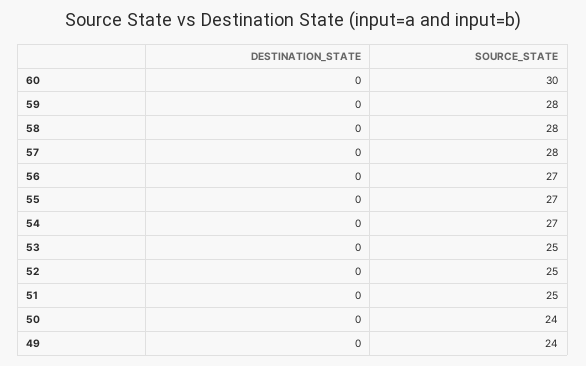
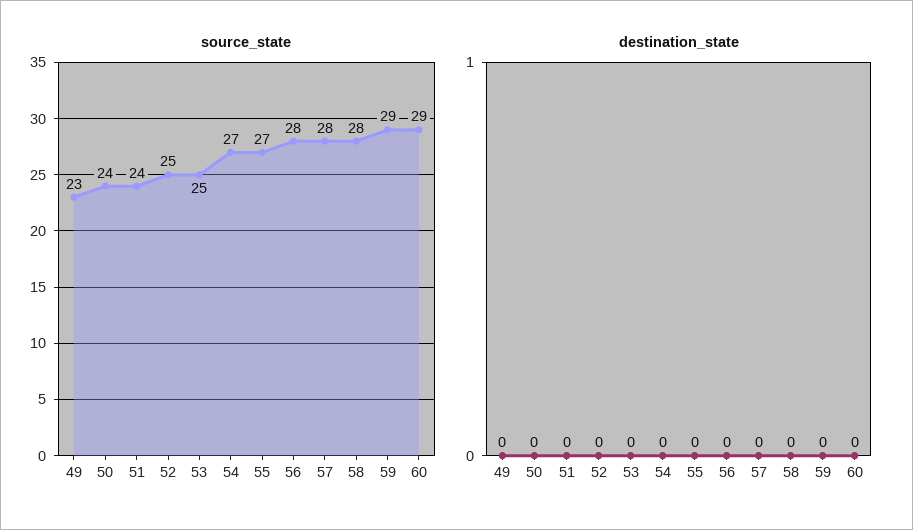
  {
    "DESTINATION_STATE": {
      "60": 0,
      "59": 0,
      "58": 0,
      "57": 0,
      "56": 0,
      "55": 0,
      "54": 0,
      "53": 0,
      "52": 0,
      "51": 0,
      "50": 0,
      "49": 0
    },
    "SOURCE_STATE": {
-     "60": 30,
+     "60": 29,
-     "59": 28,
+     "59": 29,
      "58": 28,
      "57": 28,
-     "56": 27,
+     "56": 28,
      "55": 27,
      "54": 27,
      "53": 25,
      "52": 25,
-     "51": 25,
+     "51": 24,
      "50": 24,
-     "49": 24
+     "49": 23
    }
  }

